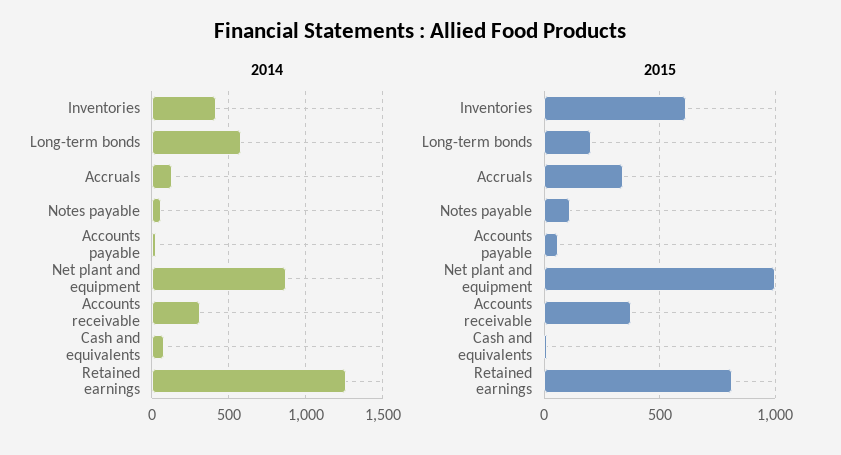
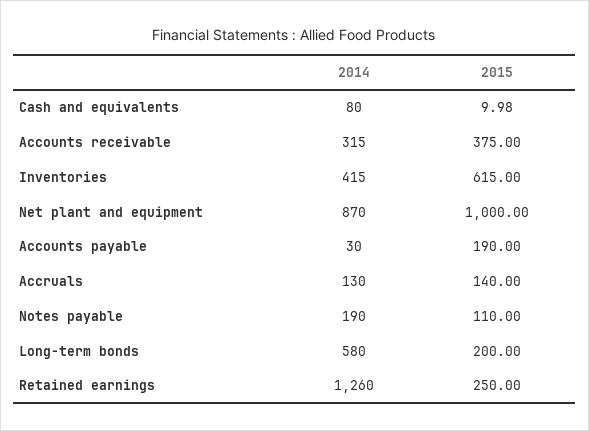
  {
    "2014": {
      "Inventories": 415,
      "Long-term bonds": 580,
      "Accruals": 130,
-     "Notes payable": 50,
+     "Notes payable": 190,
      "Accounts payable": 30,
      "Net plant and equipment": 870,
      "Accounts receivable": 315,
      "Cash and equivalents": 80,
      "Retained earnings": 1260
    },
    "2015": {
      "Inventories": 615,
      "Long-term bonds": 200,
-     "Accruals": 350,
+     "Accruals": 140,
      "Notes payable": 110,
-     "Accounts payable": 50,
+     "Accounts payable": 190,
      "Net plant and equipment": 1000,
      "Accounts receivable": 375,
      "Cash and equivalents": 9.98,
-     "Retained earnings": 800
+     "Retained earnings": 250
    }
  }

